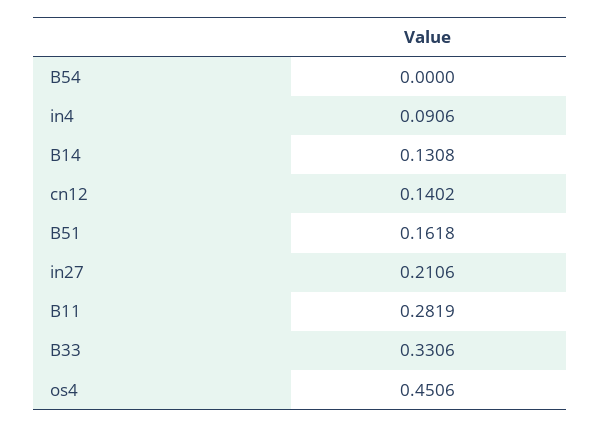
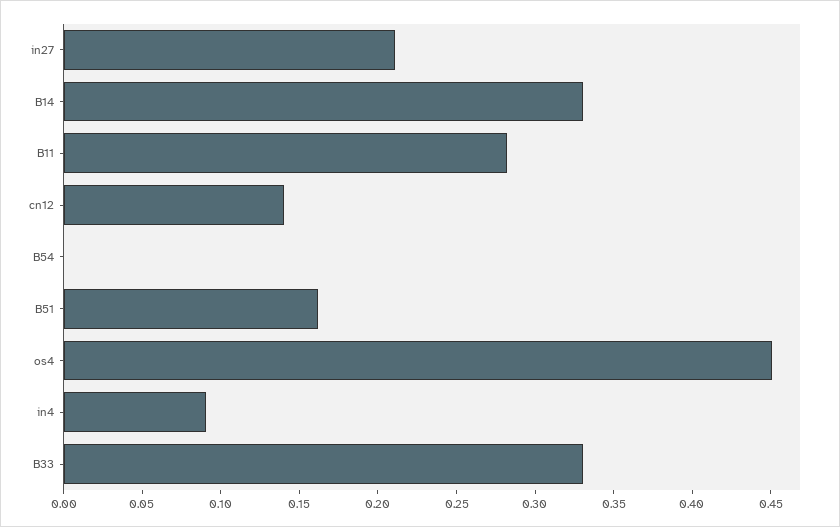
  {
    "B54": 0,
    "in4": 0.0906,
-   "B14": 0.1308,
+   "B14": 0.33,
    "cn12": 0.1402,
    "B51": 0.1618,
    "in27": 0.2106,
    "B11": 0.2819,
    "B33": 0.3306,
    "os4": 0.4506
  }

